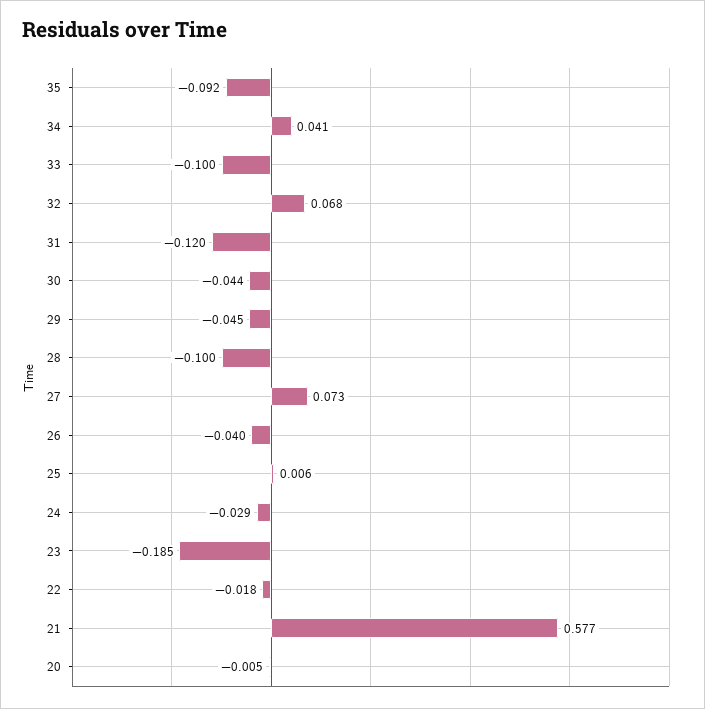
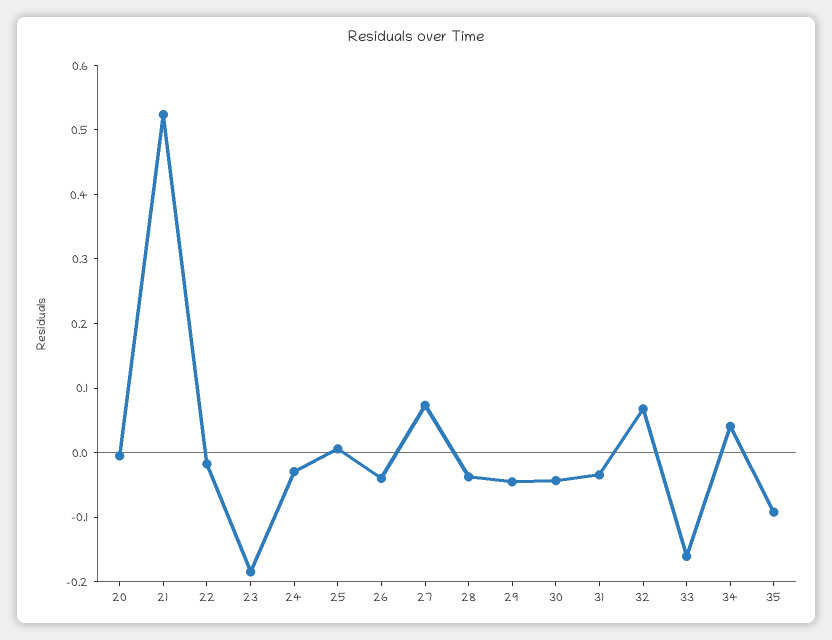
  {
    "35": -0.092,
    "34": 0.041,
-   "33": -0.1,
+   "33": -0.16,
    "32": 0.068,
-   "31": -0.12,
+   "31": -0.04,
    "30": -0.044,
    "29": -0.045,
-   "28": -0.1,
+   "28": -0.04,
    "27": 0.073,
    "26": -0.04,
    "25": 0.006,
    "24": -0.029,
    "23": -0.185,
    "22": -0.018,
-   "21": 0.577,
+   "21": 0.52,
    "20": -0.005
  }

